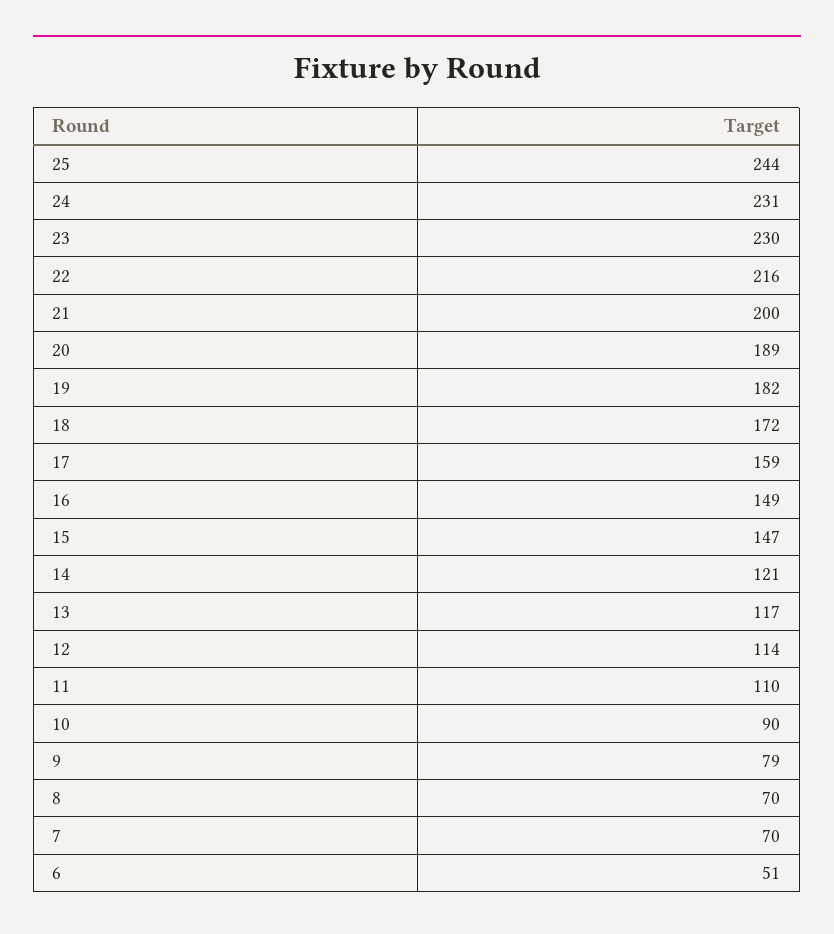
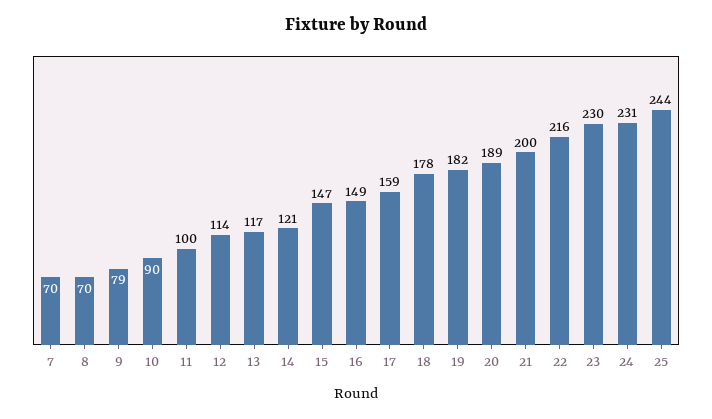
  {
    "25": 244,
    "24": 231,
    "23": 230,
    "22": 216,
    "21": 200,
    "20": 189,
    "19": 182,
-   "18": 172,
+   "18": 178,
    "17": 159,
    "16": 149,
    "15": 147,
    "14": 121,
    "13": 117,
    "12": 114,
-   "11": 110,
+   "11": 100,
    "10": 90,
    "9": 79,
    "8": 70,
-   "7": 70,
+   "7": 70
-   "6": 51
  }

